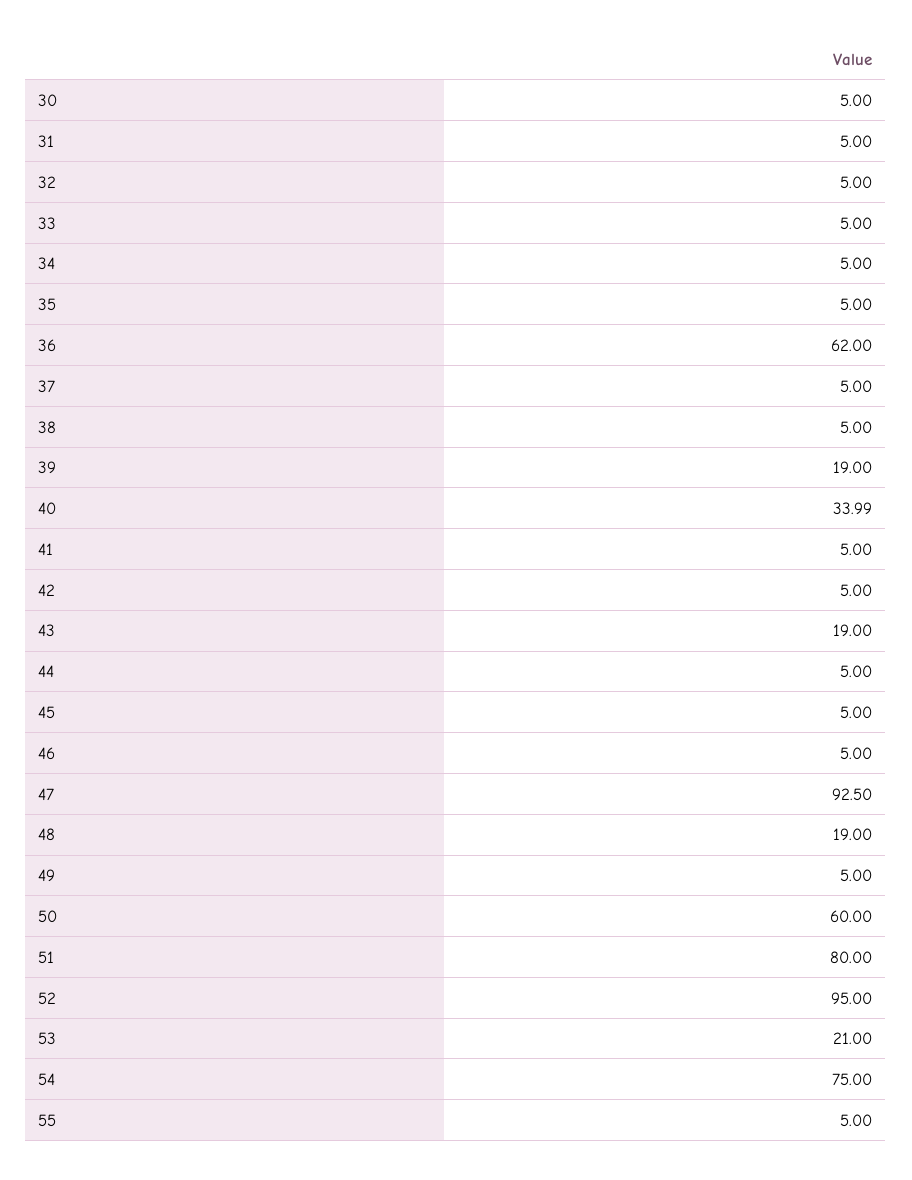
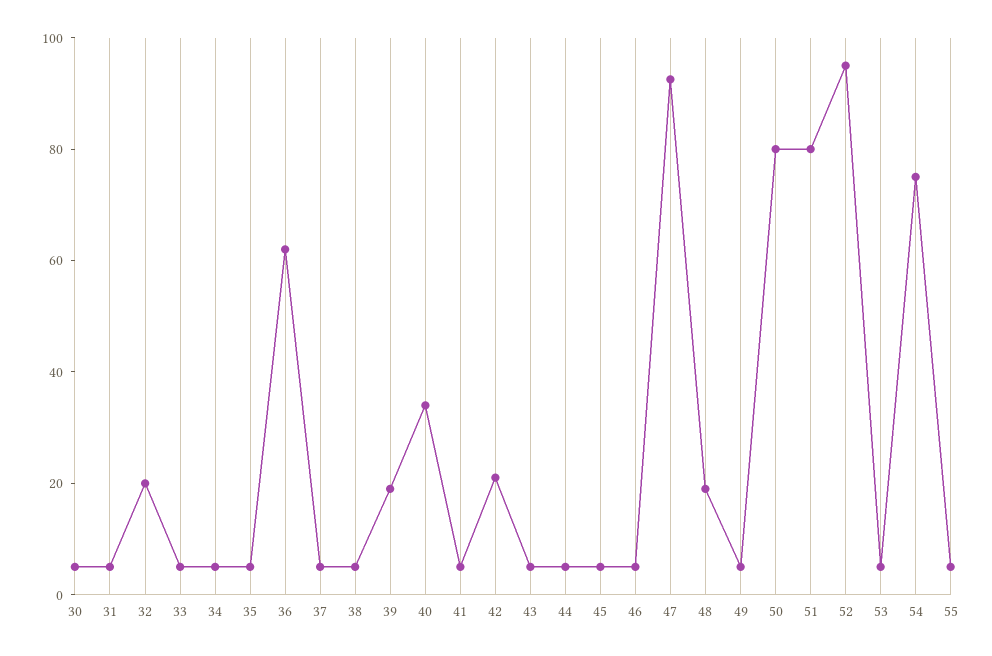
  {
    "30": 5,
    "31": 5,
-   "32": 5,
+   "32": 20,
    "33": 5,
    "34": 5,
    "35": 5,
    "36": 62,
    "37": 5,
    "38": 5,
    "39": 19,
    "40": 33.99,
    "41": 5,
-   "42": 5,
+   "42": 20,
-   "43": 19,
+   "43": 5,
    "44": 5,
    "45": 5,
    "46": 5,
    "47": 92.5,
    "48": 19,
    "49": 5,
-   "50": 60,
+   "50": 80,
    "51": 80,
    "52": 95,
-   "53": 21,
+   "53": 5,
    "54": 75,
    "55": 5
  }

